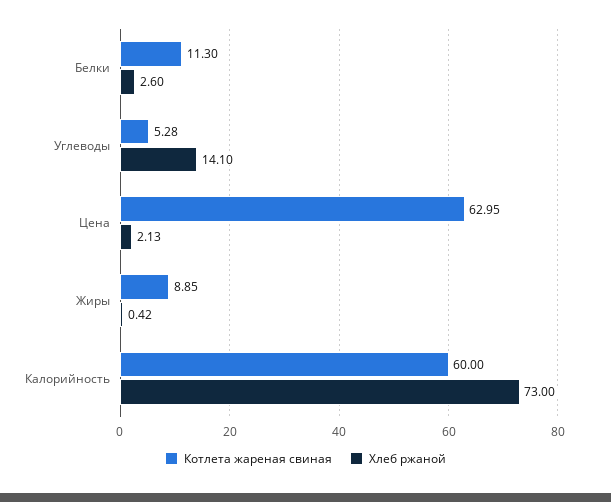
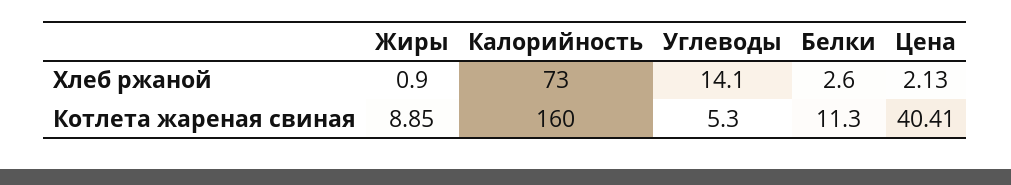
  {
    "Котлета жареная свиная": {
      "Белки": 11.3,
-     "Углеводы": 5.28,
+     "Углеводы": 5.3,
-     "Цена": 62.95,
+     "Цена": 40.41,
      "Жиры": 8.85,
-     "Калорийность": 60
+     "Калорийность": 160
    },
    "Хлеб ржаной": {
      "Белки": 2.6,
      "Углеводы": 14.1,
      "Цена": 2.13,
-     "Жиры": 0.42,
+     "Жиры": 0.9,
      "Калорийность": 73
    }
  }

